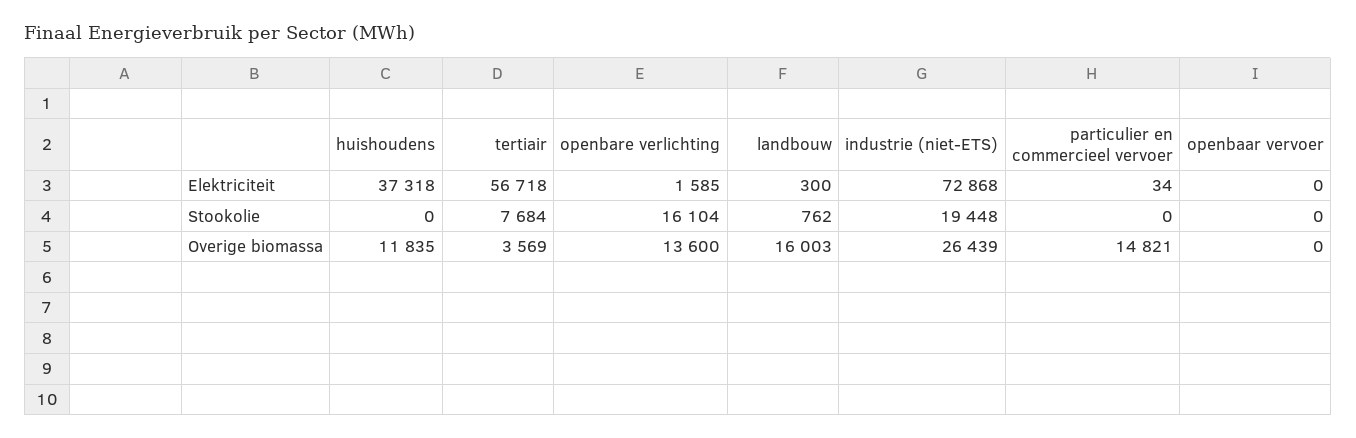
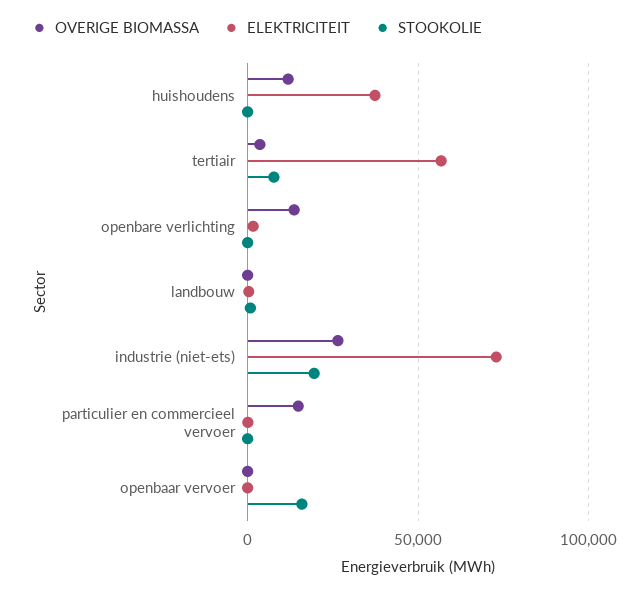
  {
    "Elektriciteit": {
      "huishoudens": 37318,
      "tertiair": 56718,
      "openbare verlichting": 1585,
      "landbouw": 300,
      "industrie (niet-ETS)": 72868,
      "particulier en commercieel vervoer": 34,
      "openbaar vervoer": 0
    },
    "Stookolie": {
      "huishoudens": 0,
      "tertiair": 7684,
-     "openbare verlichting": 16104,
+     "openbare verlichting": 0,
      "landbouw": 762,
      "industrie (niet-ETS)": 19448,
      "particulier en commercieel vervoer": 0,
-     "openbaar vervoer": 0
+     "openbaar vervoer": 15000
    },
    "Overige biomassa": {
      "huishoudens": 11835,
      "tertiair": 3569,
      "openbare verlichting": 13600,
-     "landbouw": 16003,
+     "landbouw": 0,
      "industrie (niet-ETS)": 26439,
      "particulier en commercieel vervoer": 14821,
      "openbaar vervoer": 0
    }
  }

